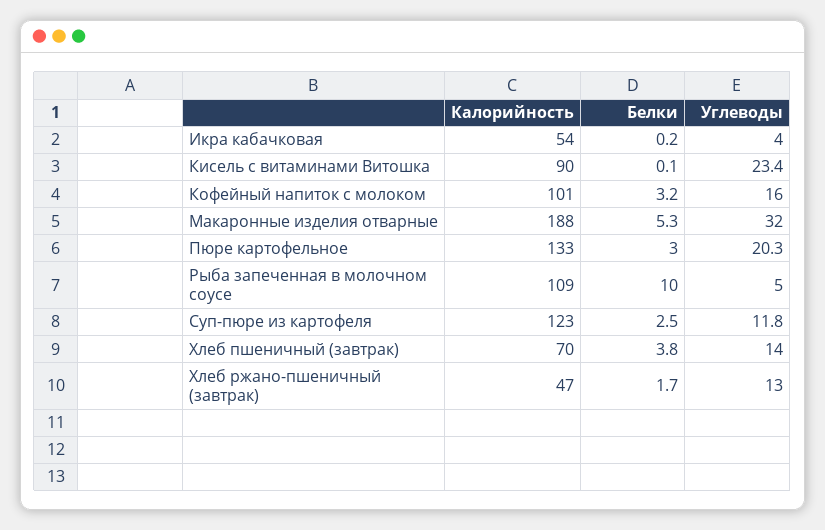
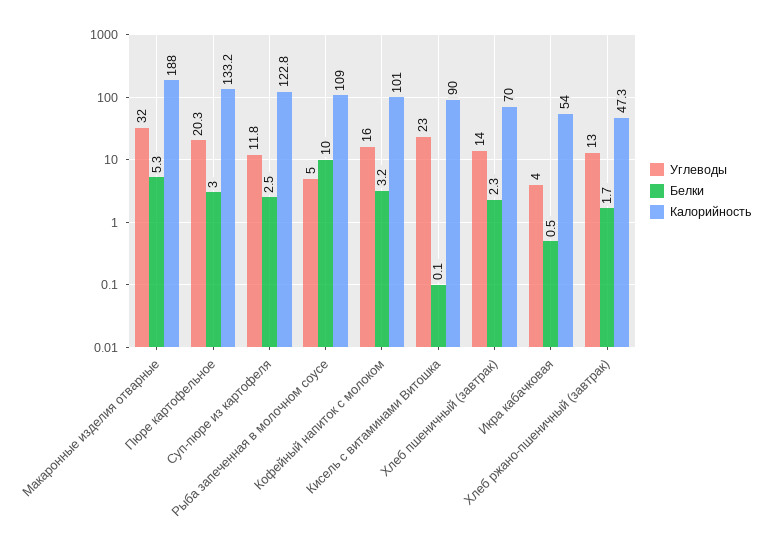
  {
    "Калорийность": {
      "Икра кабачковая": 54,
      "Кисель с витаминами Витошка": 90,
      "Кофейный напиток с молоком": 101,
      "Макаронные изделия отварные": 188,
      "Пюре картофельное": 133.2,
      "Рыба запеченная в молочном соусе": 109,
      "Суп-пюре из картофеля": 122.8,
      "Хлеб пшеничный (завтрак)": 70,
      "Хлеб ржано-пшеничный (завтрак)": 47.3
    },
    "Белки": {
-     "Икра кабачковая": 0.2,
+     "Икра кабачковая": 0.5,
      "Кисель с витаминами Витошка": 0.1,
      "Кофейный напиток с молоком": 3.2,
      "Макаронные изделия отварные": 5.3,
      "Пюре картофельное": 3,
      "Рыба запеченная в молочном соусе": 10,
      "Суп-пюре из картофеля": 2.5,
-     "Хлеб пшеничный (завтрак)": 3.8,
+     "Хлеб пшеничный (завтрак)": 2.3,
      "Хлеб ржано-пшеничный (завтрак)": 1.7
    },
    "Углеводы": {
      "Икра кабачковая": 4,
-     "Кисель с витаминами Витошка": 23.4,
+     "Кисель с витаминами Витошка": 23,
      "Кофейный напиток с молоком": 16,
      "Макаронные изделия отварные": 32,
      "Пюре картофельное": 20.3,
      "Рыба запеченная в молочном соусе": 5,
      "Суп-пюре из картофеля": 11.8,
      "Хлеб пшеничный (завтрак)": 14,
      "Хлеб ржано-пшеничный (завтрак)": 13
    }
  }

